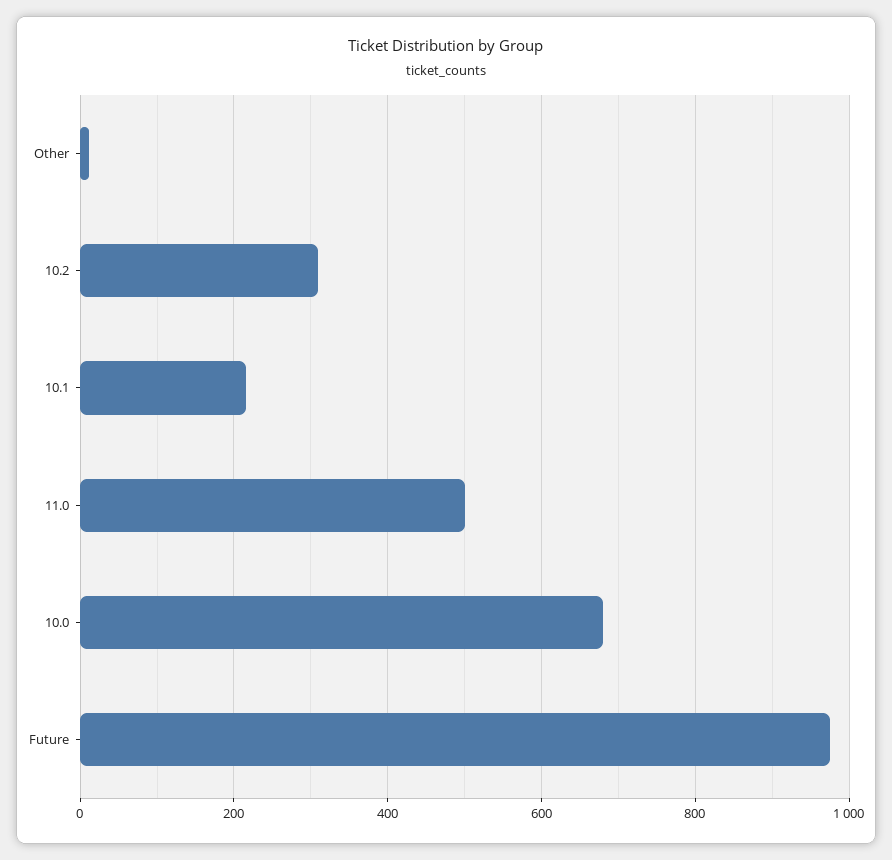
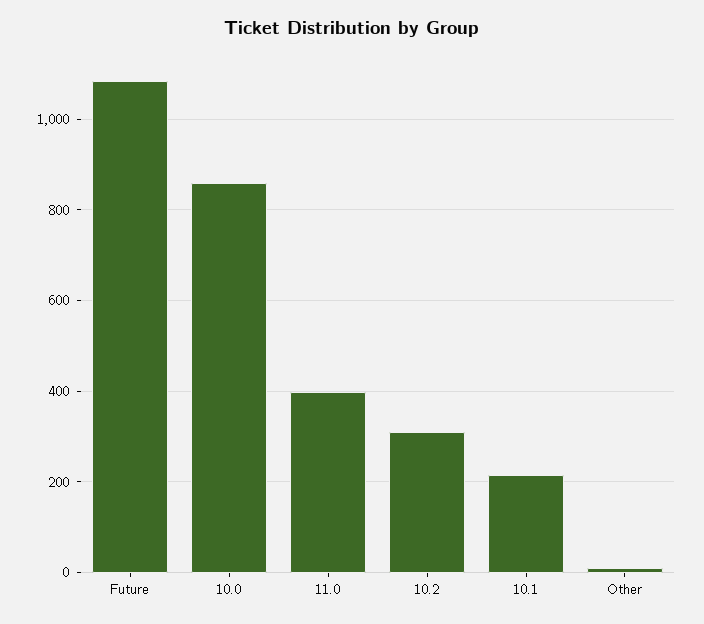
  {
    "Other": 20,
    "10.2": 300,
    "10.1": 220,
-   "11.0": 500,
+   "11.0": 400,
-   "10.0": 680,
+   "10.0": 860,
-   "Future": 980
+   "Future": 1080
  }

